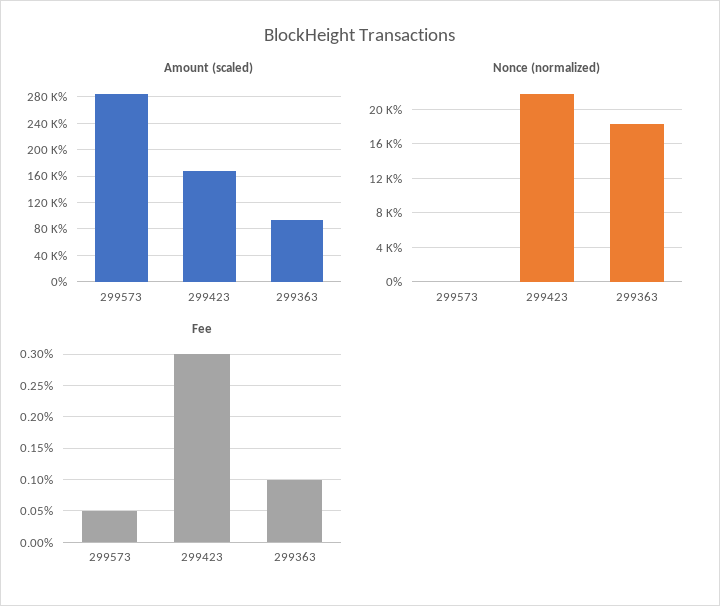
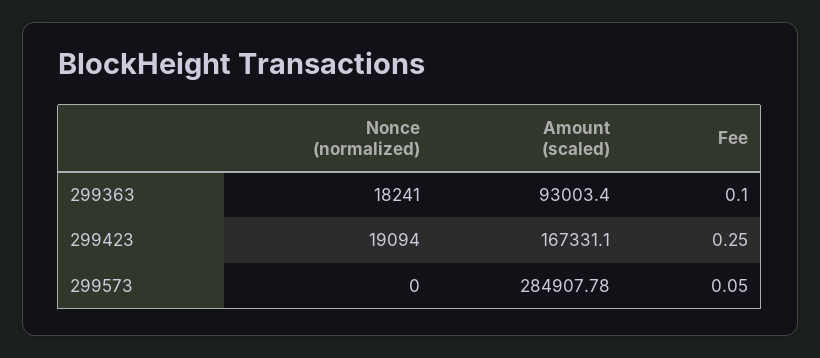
  {
    "Amount (scaled)": {
      "299573": 284907.78,
      "299423": 167331.1,
      "299363": 93003.4
    },
    "Nonce (normalized)": {
      "299573": 0,
-     "299423": 22000,
+     "299423": 19094,
      "299363": 18241
    },
    "Fee": {
      "299573": 0.05,
-     "299423": 0.3,
+     "299423": 0.25,
      "299363": 0.1
    }
  }

